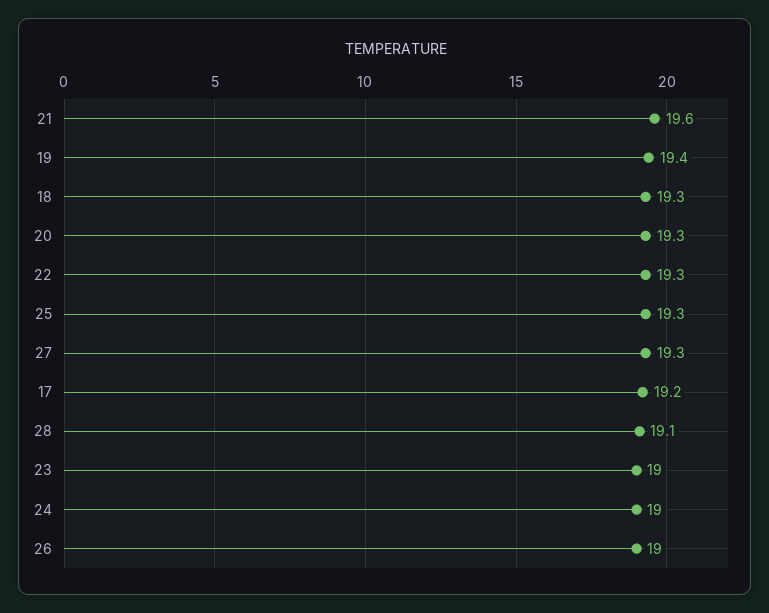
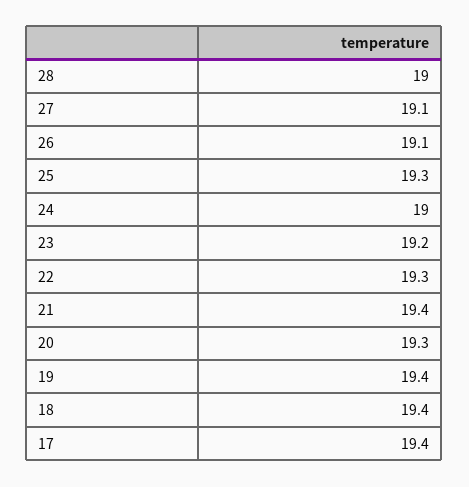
  {
-   "21": 19.6,
+   "21": 19.4,
    "19": 19.4,
-   "18": 19.3,
+   "18": 19.4,
    "20": 19.3,
    "22": 19.3,
    "25": 19.3,
-   "27": 19.3,
+   "27": 19.1,
-   "17": 19.2,
+   "17": 19.4,
-   "28": 19.1,
+   "28": 19,
-   "23": 19,
+   "23": 19.2,
    "24": 19,
-   "26": 19
+   "26": 19.1
  }

